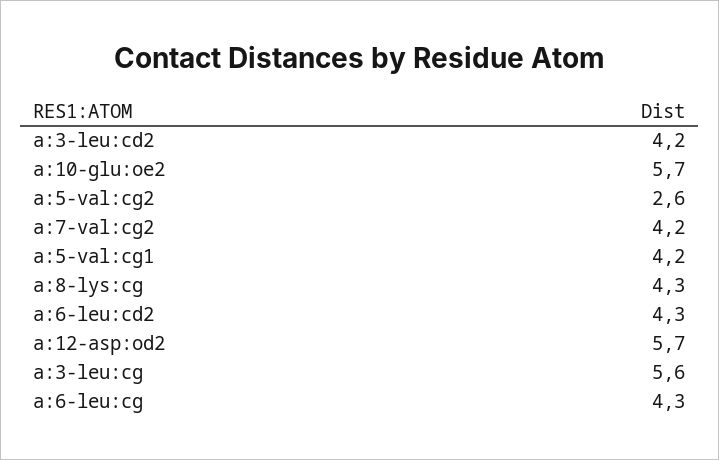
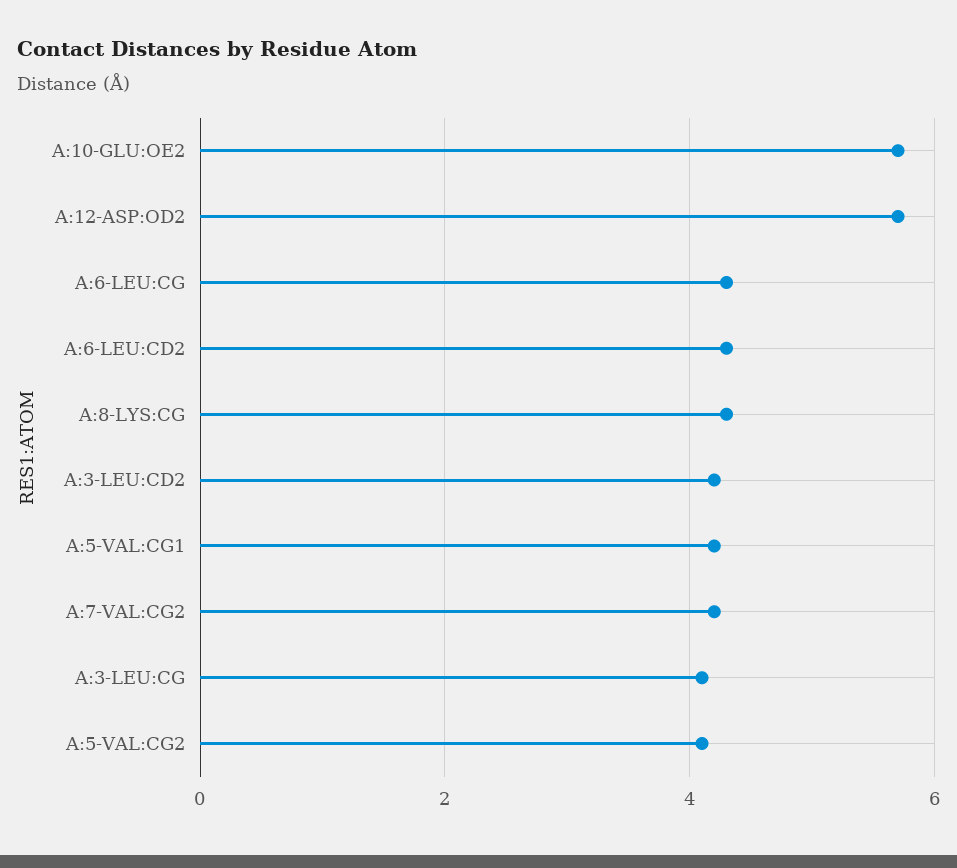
  {
    "a:3-leu:cd2": 4.2,
    "a:10-glu:oe2": 5.7,
-   "a:5-val:cg2": 2.6,
+   "a:5-val:cg2": 4,
    "a:7-val:cg2": 4.2,
    "a:5-val:cg1": 4.2,
    "a:8-lys:cg": 4.3,
    "a:6-leu:cd2": 4.3,
    "a:12-asp:od2": 5.7,
-   "a:3-leu:cg": 5.6,
+   "a:3-leu:cg": 4,
    "a:6-leu:cg": 4.3
  }

